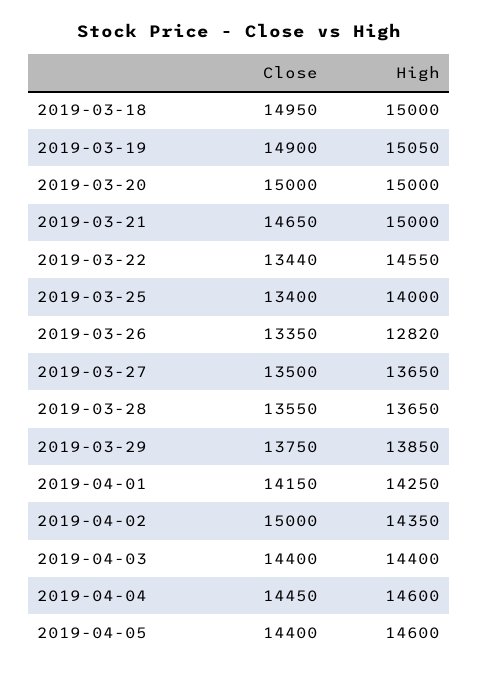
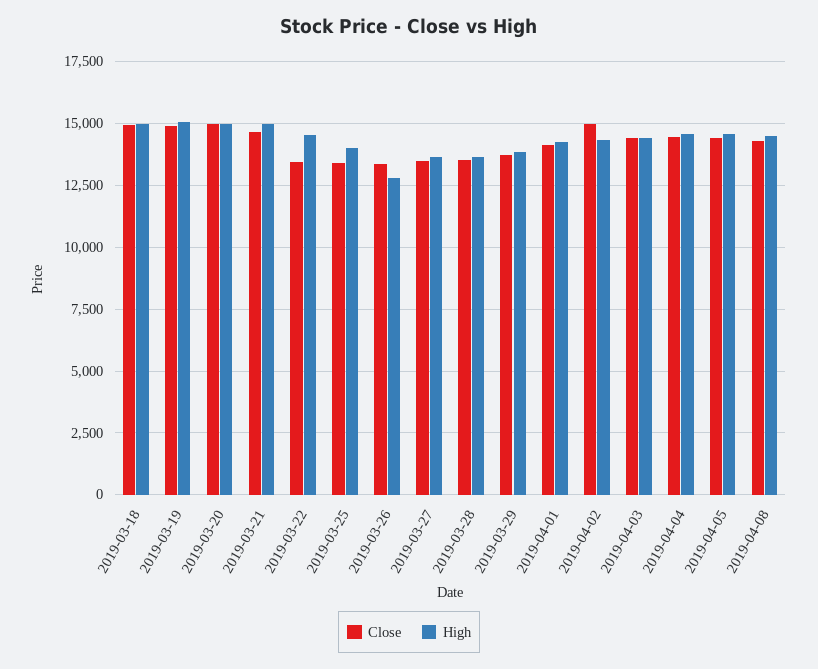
  {
    "Close": {
      "2019-03-18": 14950,
      "2019-03-19": 14900,
      "2019-03-20": 15000,
      "2019-03-21": 14650,
      "2019-03-22": 13440,
      "2019-03-25": 13400,
      "2019-03-26": 13350,
      "2019-03-27": 13500,
      "2019-03-28": 13550,
      "2019-03-29": 13750,
      "2019-04-01": 14150,
      "2019-04-02": 15000,
      "2019-04-03": 14400,
      "2019-04-04": 14450,
-     "2019-04-05": 14400
+     "2019-04-05": 14400,
+     "2019-04-08": 14250
    },
    "High": {
      "2019-03-18": 15000,
      "2019-03-19": 15050,
      "2019-03-20": 15000,
      "2019-03-21": 15000,
      "2019-03-22": 14550,
      "2019-03-25": 14000,
      "2019-03-26": 12820,
      "2019-03-27": 13650,
      "2019-03-28": 13650,
      "2019-03-29": 13850,
      "2019-04-01": 14250,
      "2019-04-02": 14350,
      "2019-04-03": 14400,
      "2019-04-04": 14600,
-     "2019-04-05": 14600
+     "2019-04-05": 14600,
+     "2019-04-08": 14500
    }
  }

